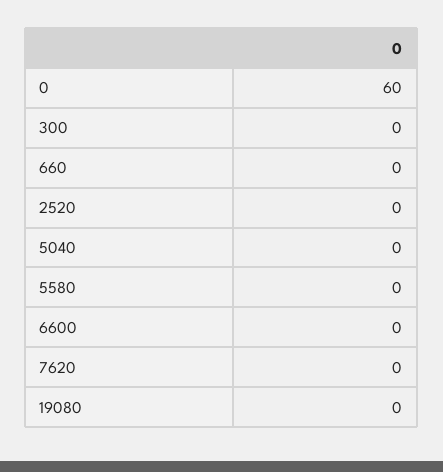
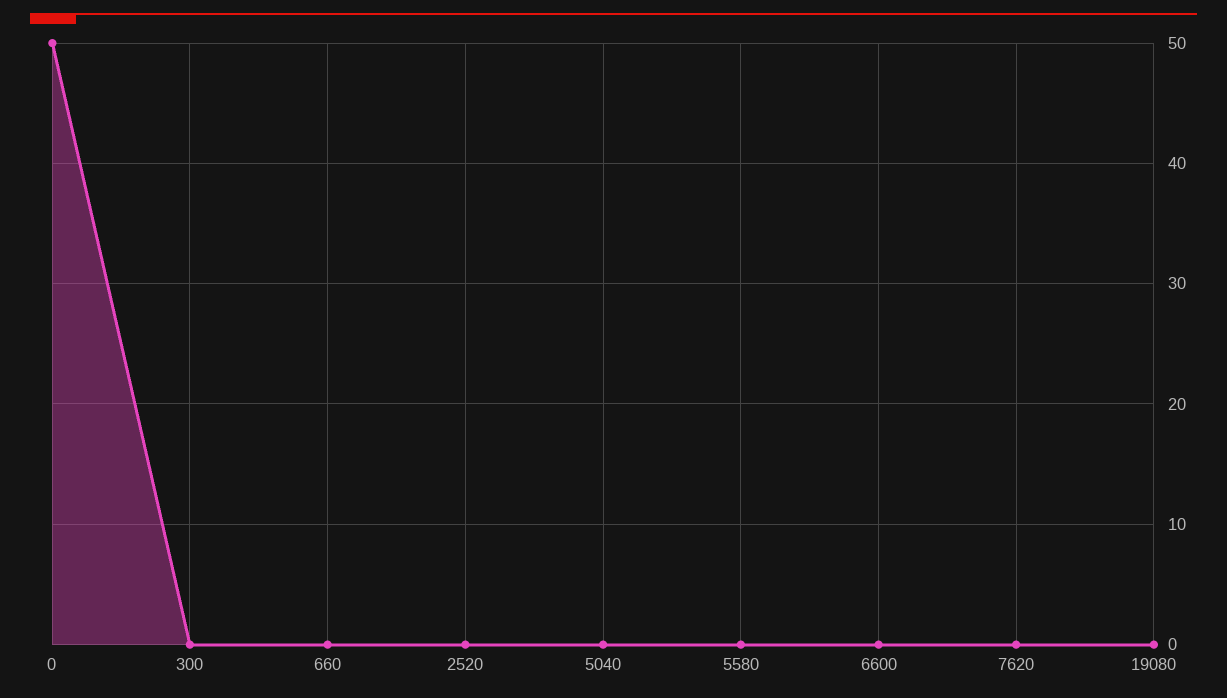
  {
-   "0": 60,
+   "0": 50,
    "300": 0,
    "660": 0,
    "2520": 0,
    "5040": 0,
    "5580": 0,
    "6600": 0,
    "7620": 0,
    "19080": 0
  }

